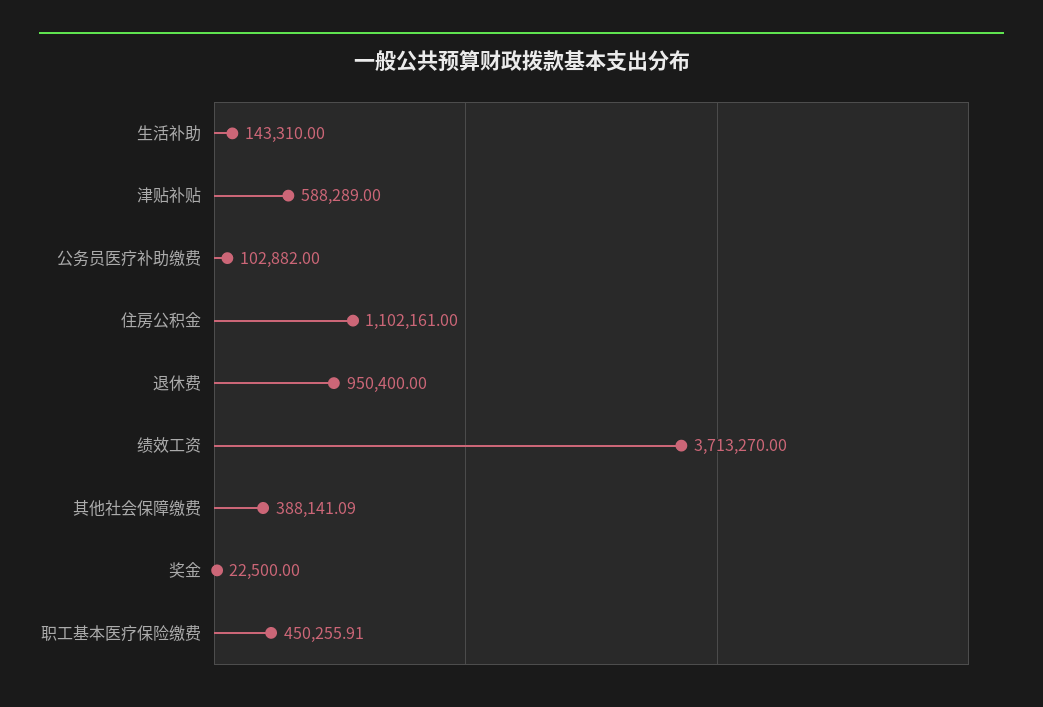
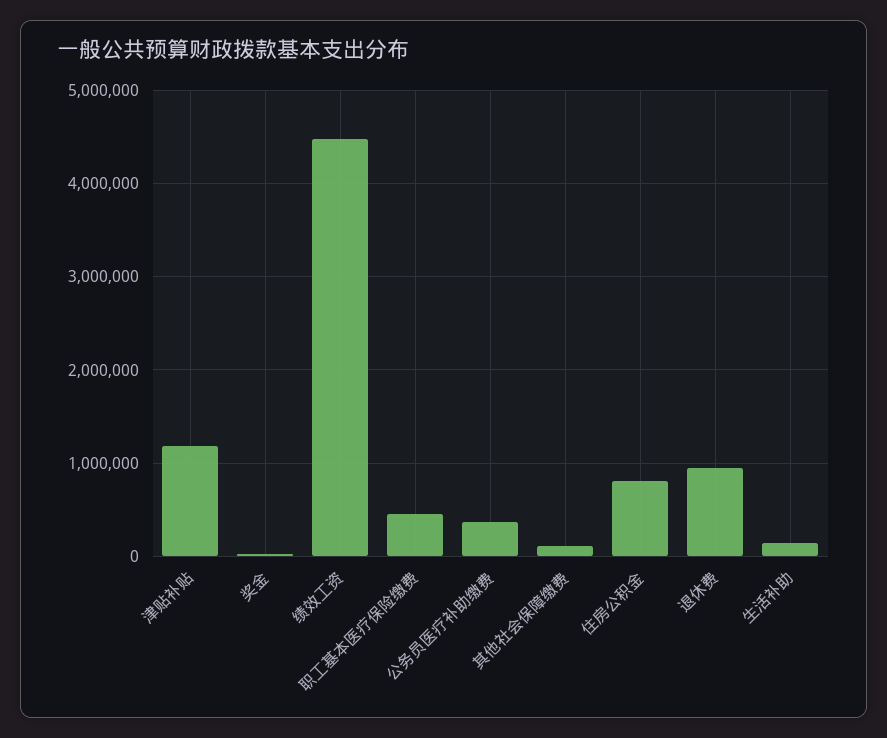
  {
    "生活补助": 143310,
-   "津贴补贴": 588289,
+   "津贴补贴": 1200000,
-   "公务员医疗补助缴费": 102882,
+   "公务员医疗补助缴费": 400000,
-   "住房公积金": 1102161,
+   "住房公积金": 800000,
    "退休费": 950400,
-   "绩效工资": 3713270,
+   "绩效工资": 4500000,
-   "其他社会保障缴费": 388141.09,
+   "其他社会保障缴费": 100000,
    "奖金": 22500,
    "职工基本医疗保险缴费": 450255.91
  }

